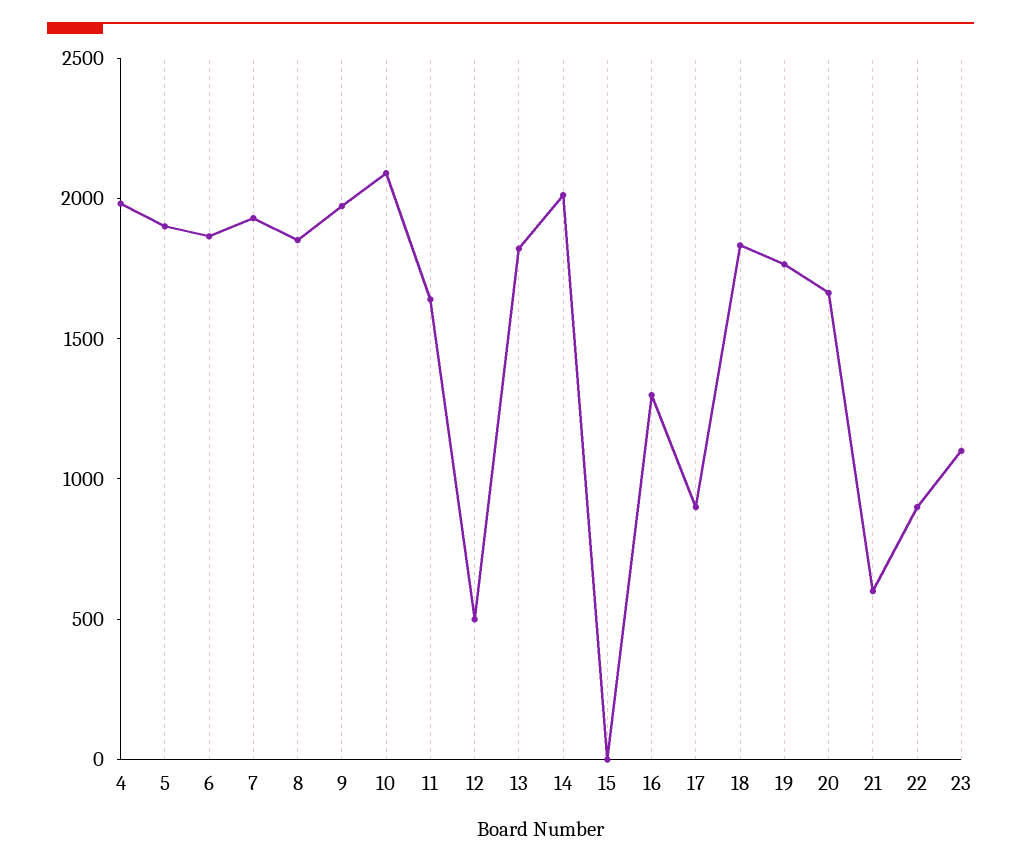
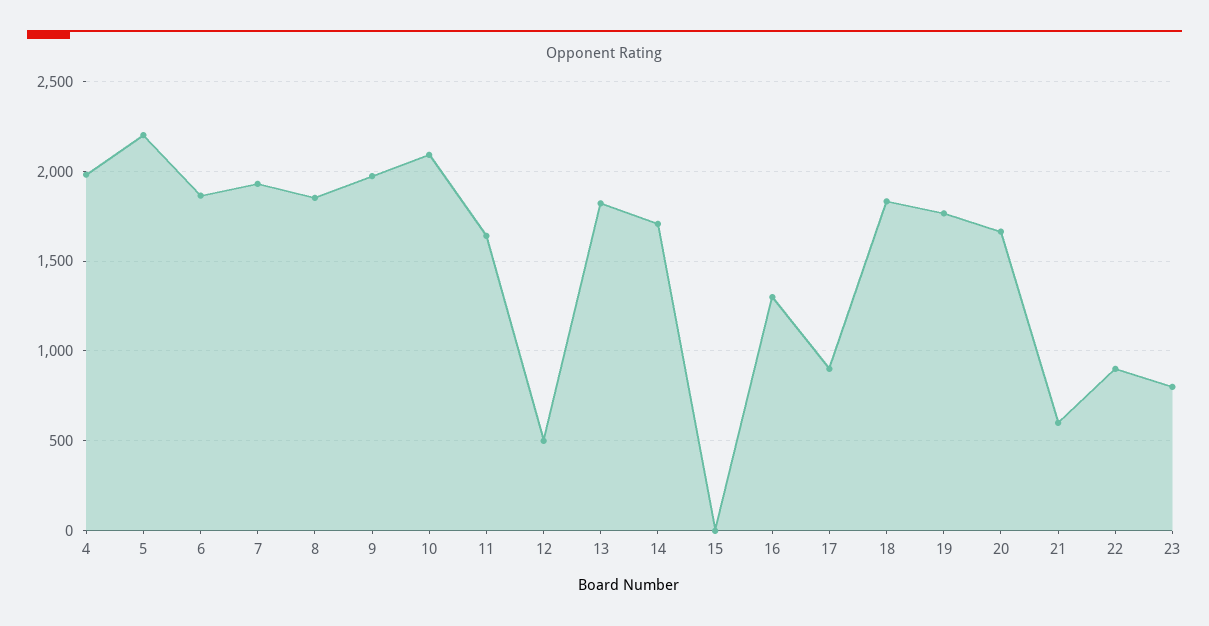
  {
    "4": 2000,
-   "5": 1900,
+   "5": 2200,
    "6": 1850,
    "7": 1950,
    "8": 1850,
    "9": 1950,
    "10": 2100,
    "11": 1650,
    "12": 500,
    "13": 1800,
-   "14": 2000,
+   "14": 1700,
    "15": 0,
    "16": 1300,
    "17": 900,
    "18": 1850,
    "19": 1750,
    "20": 1650,
    "21": 600,
    "22": 900,
-   "23": 1100
+   "23": 800
  }

